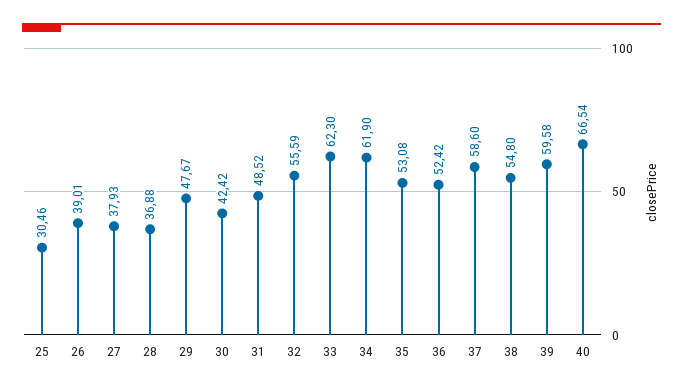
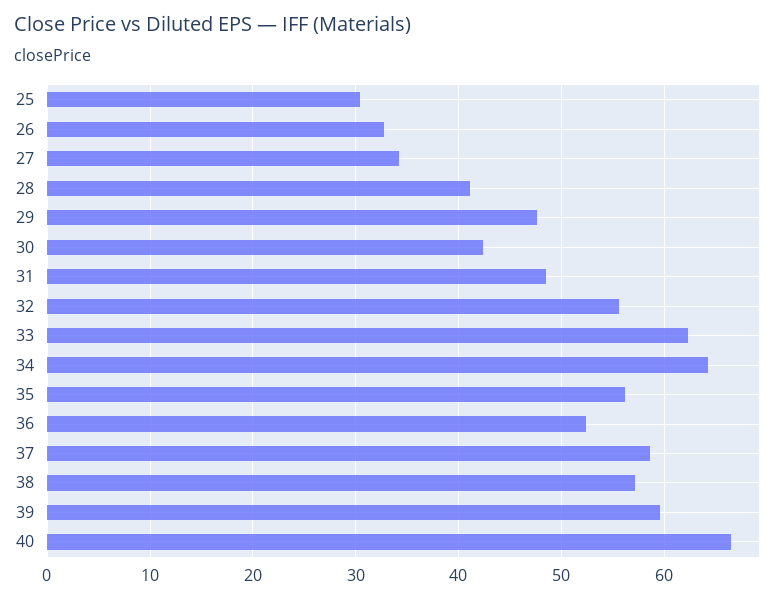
  {
    "25": 30.46,
-   "26": 39.01,
+   "26": 33,
-   "27": 37.93,
+   "27": 34,
-   "28": 36.88,
+   "28": 41,
    "29": 47.67,
    "30": 42.42,
    "31": 48.52,
    "32": 55.59,
    "33": 62.3,
-   "34": 61.9,
+   "34": 64,
-   "35": 53.08,
+   "35": 56,
    "36": 52.42,
    "37": 58.6,
-   "38": 54.8,
+   "38": 57,
    "39": 59.58,
    "40": 66.54
  }

